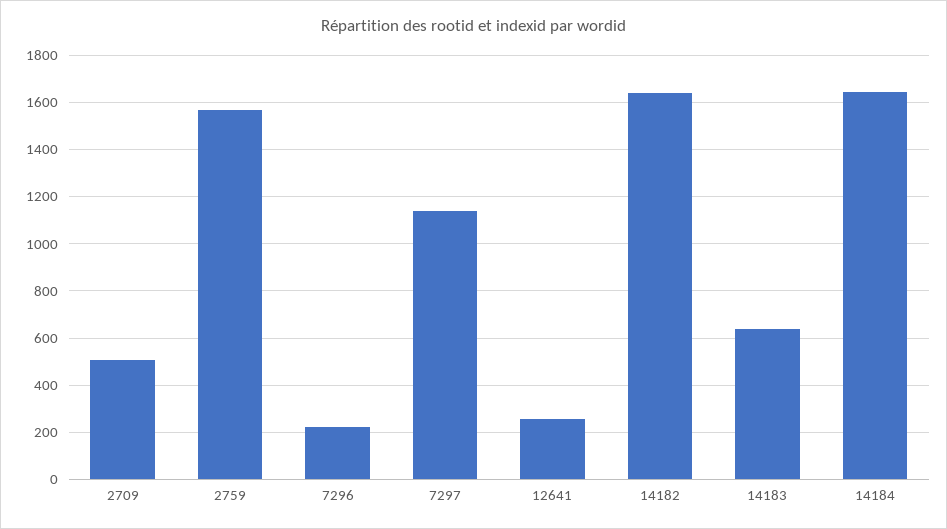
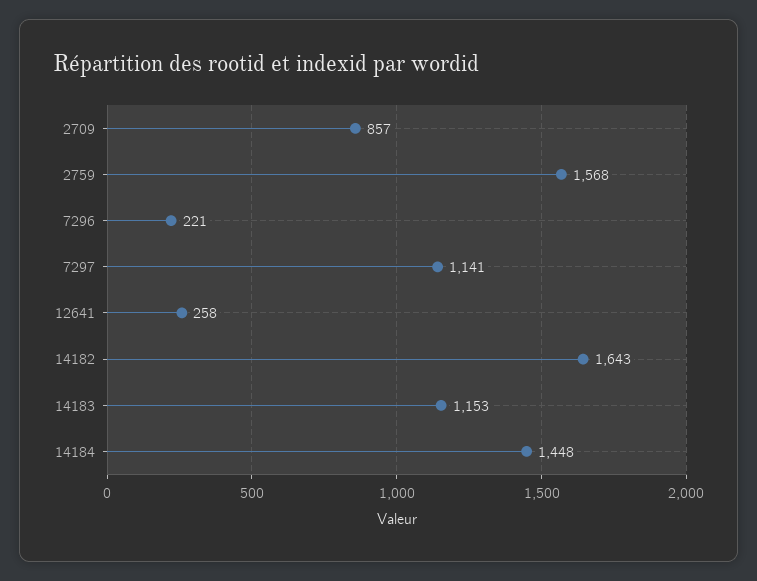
  {
-   "2709": 500,
+   "2709": 857,
    "2759": 1568,
    "7296": 221,
    "7297": 1141,
    "12641": 258,
    "14182": 1643,
-   "14183": 650,
+   "14183": 1153,
-   "14184": 1650
+   "14184": 1448
  }

